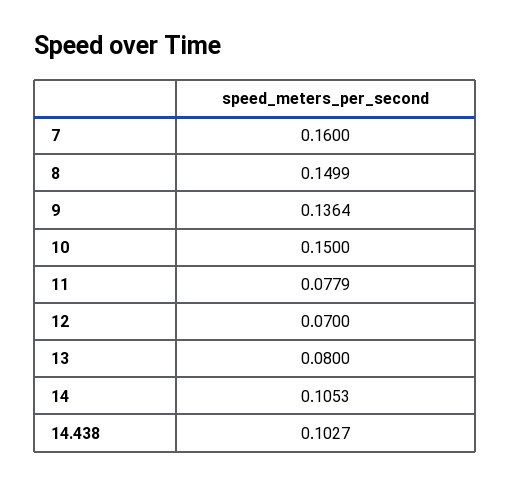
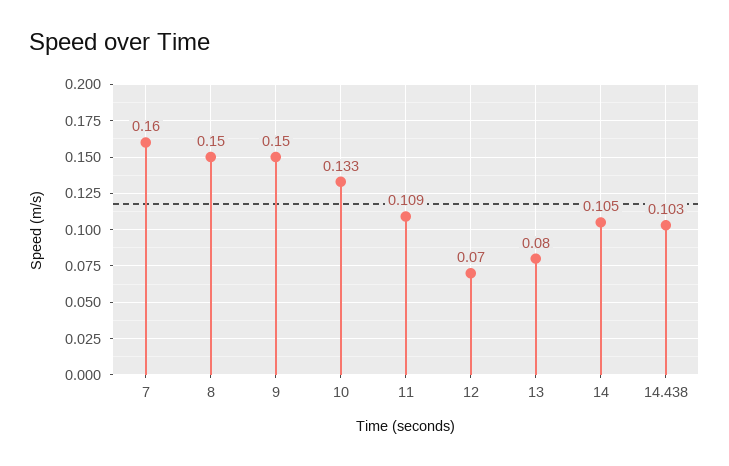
  {
    "7": 0.16,
    "8": 0.1499,
-   "9": 0.1364,
+   "9": 0.15,
-   "10": 0.15,
+   "10": 0.133,
-   "11": 0.0779,
+   "11": 0.109,
    "12": 0.07,
    "13": 0.08,
    "14": 0.1053,
    "14.438": 0.1027
  }

